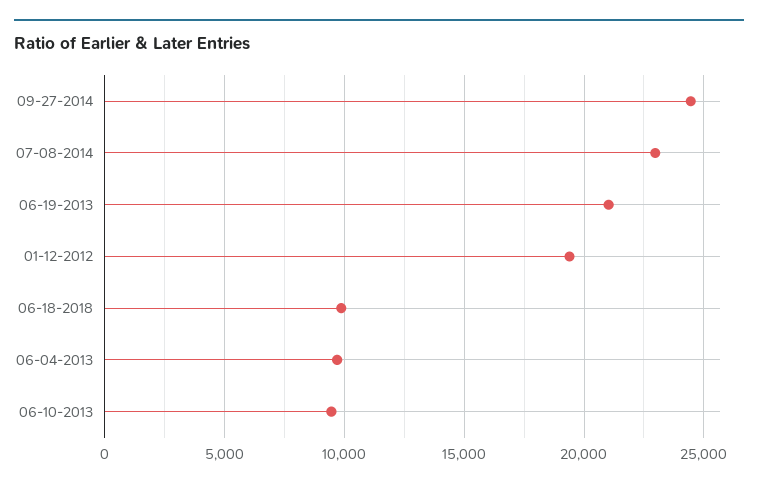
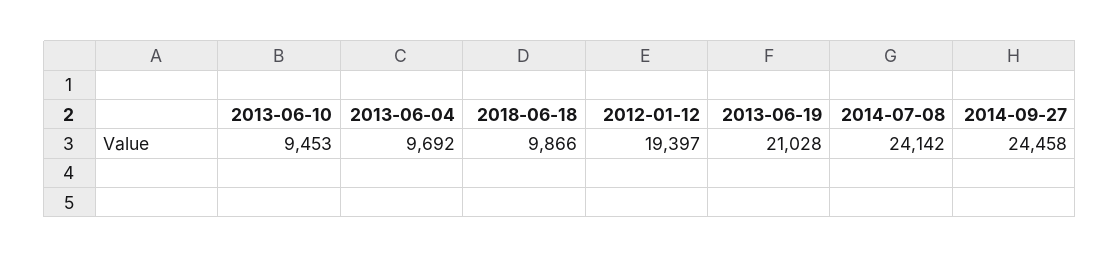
  {
    "09-27-2014": 24458,
-   "07-08-2014": 23000,
+   "07-08-2014": 24142,
    "06-19-2013": 21028,
    "01-12-2012": 19397,
    "06-18-2018": 9866,
    "06-04-2013": 9692,
    "06-10-2013": 9453
  }

